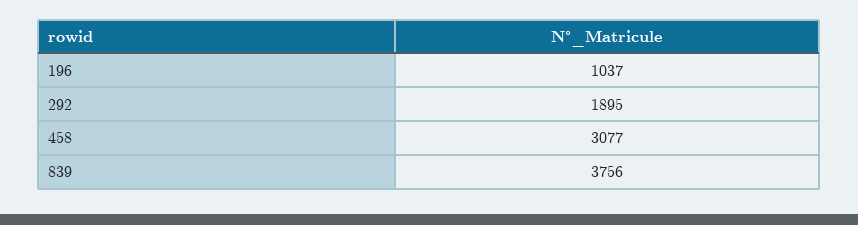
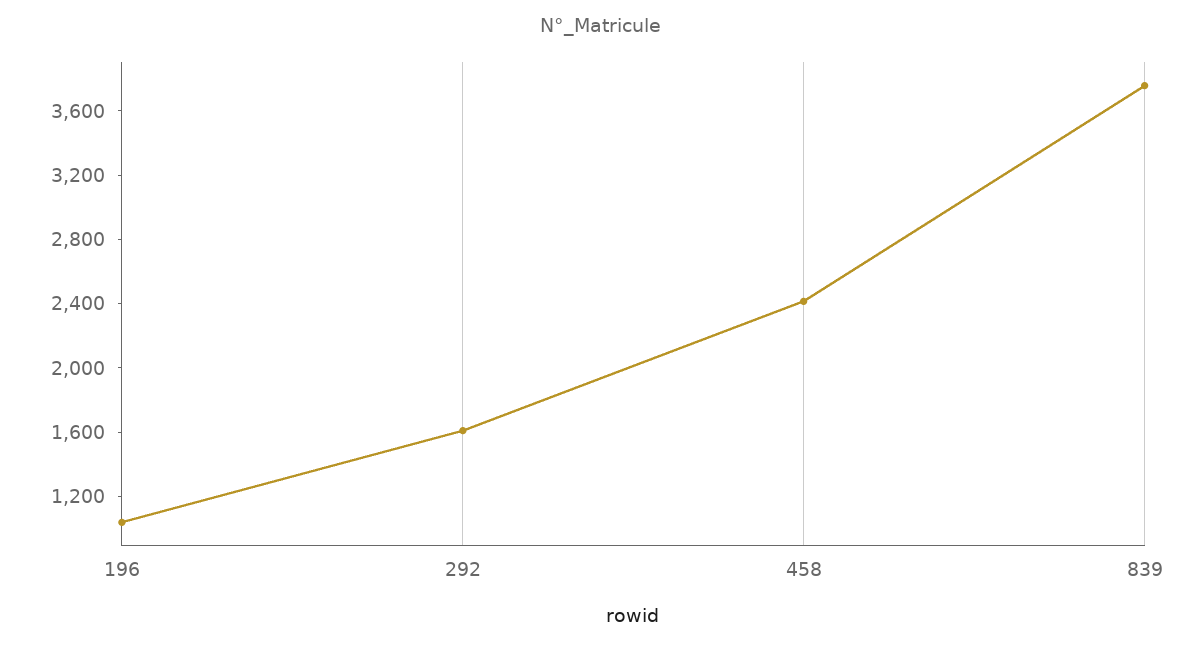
  {
    "196": 1037,
-   "292": 1895,
+   "292": 1600,
-   "458": 3077,
+   "458": 2400,
    "839": 3756
  }

